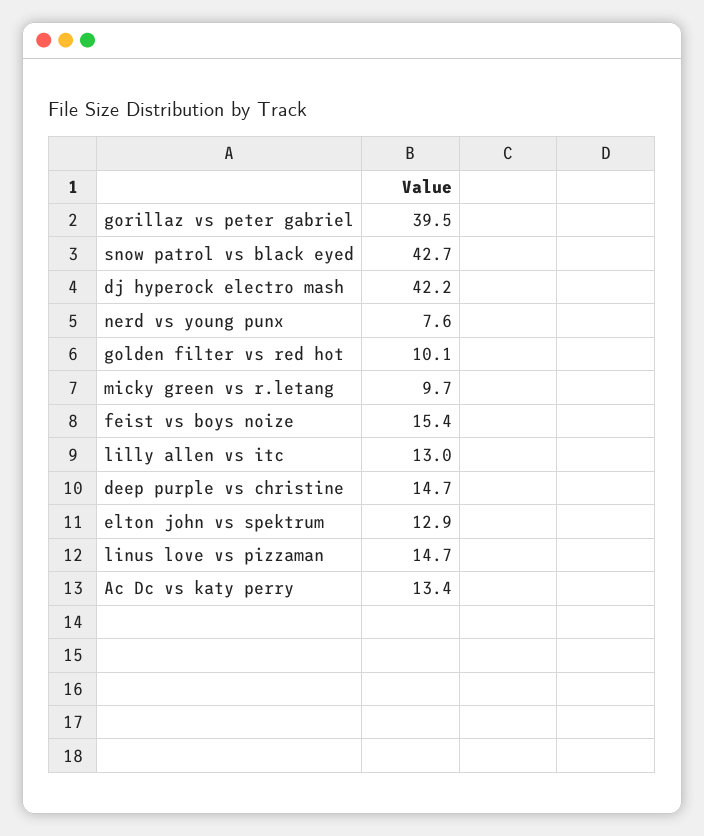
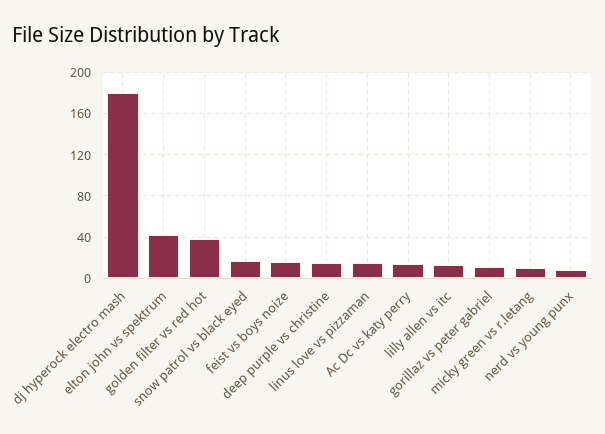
  {
-   "gorillaz vs peter gabriel": 39.5,
+   "gorillaz vs peter gabriel": 10,
-   "snow patrol vs black eyed": 42.7,
+   "snow patrol vs black eyed": 20,
-   "dj hyperock electro mash": 42.2,
+   "dj hyperock electro mash": 180,
    "nerd vs young punx": 7.6,
-   "golden filter vs red hot": 10.1,
+   "golden filter vs red hot": 40,
    "micky green vs r.letang": 9.7,
    "feist vs boys noize": 15.4,
    "lilly allen vs itc": 13,
    "deep purple vs christine": 14.7,
-   "elton john vs spektrum": 12.9,
+   "elton john vs spektrum": 40,
    "linus love vs pizzaman": 14.7,
    "Ac Dc vs katy perry": 13.4
  }

